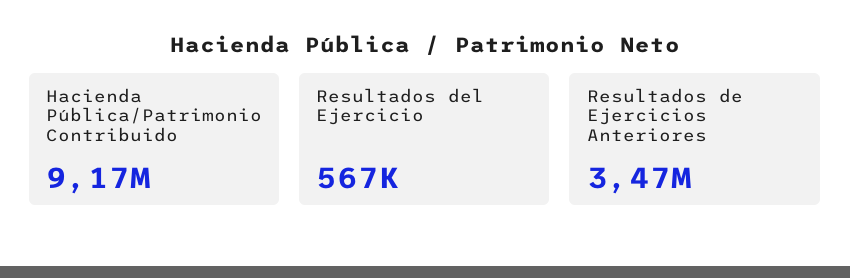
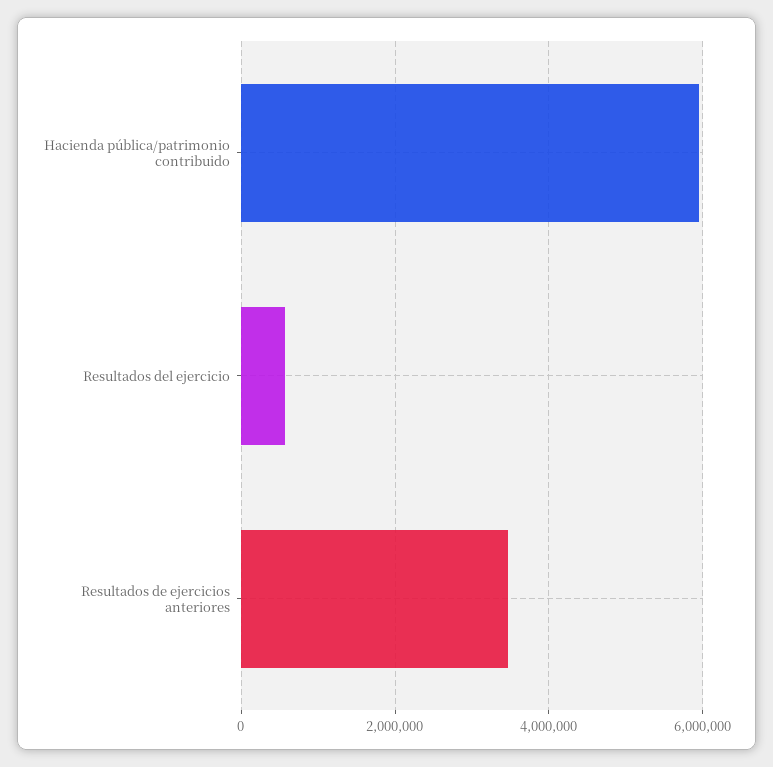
  {
-   "Hacienda Pública/Patrimonio Contribuido": 9170000,
+   "Hacienda Pública/Patrimonio Contribuido": 6000000,
    "Resultados del Ejercicio": 567000,
    "Resultados de Ejercicios Anteriores": 3470000
  }

